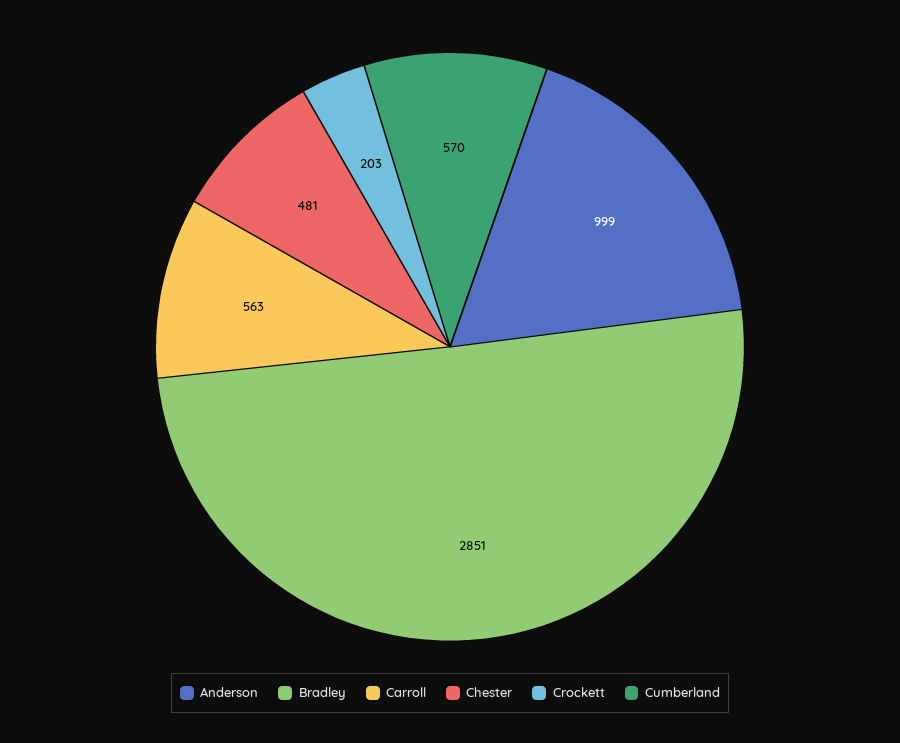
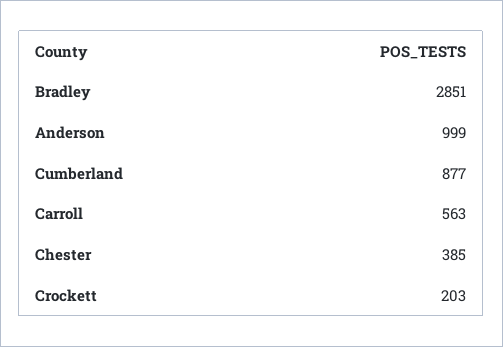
  {
    "Anderson": 999,
    "Bradley": 2851,
    "Carroll": 563,
-   "Chester": 481,
+   "Chester": 385,
    "Crockett": 203,
-   "Cumberland": 570
+   "Cumberland": 877
  }

